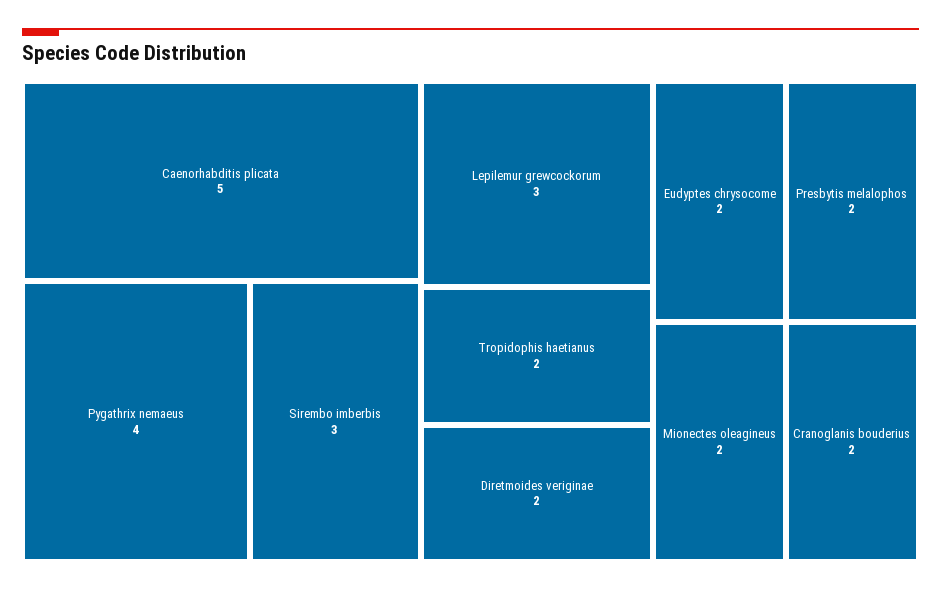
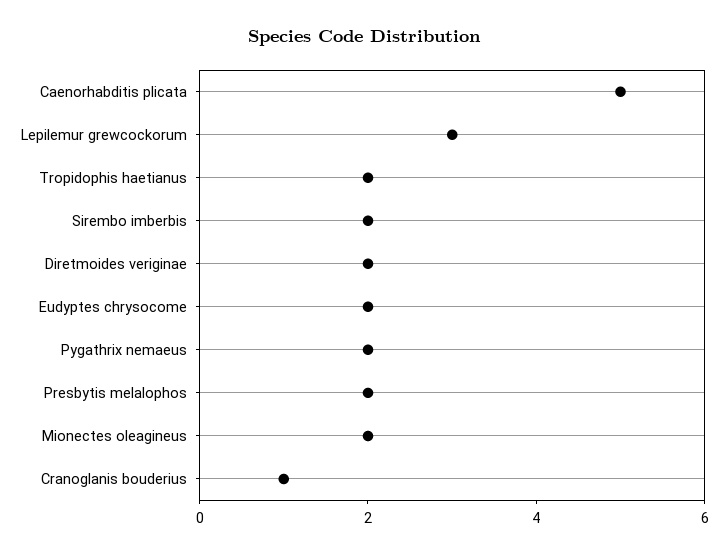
  {
    "Caenorhabditis plicata": 5,
-   "Pygathrix nemaeus": 4,
+   "Pygathrix nemaeus": 2,
-   "Sirembo imberbis": 3,
+   "Sirembo imberbis": 2,
    "Lepilemur grewcockorum": 3,
    "Tropidophis haetianus": 2,
    "Diretmoides veriginae": 2,
    "Eudyptes chrysocome": 2,
    "Presbytis melalophos": 2,
    "Mionectes oleagineus": 2,
-   "Cranoglanis bouderius": 2
+   "Cranoglanis bouderius": 1
  }

